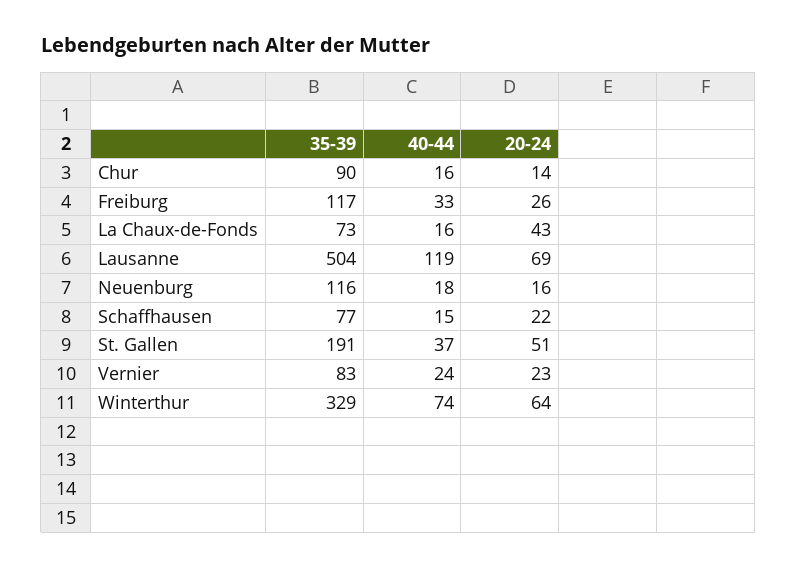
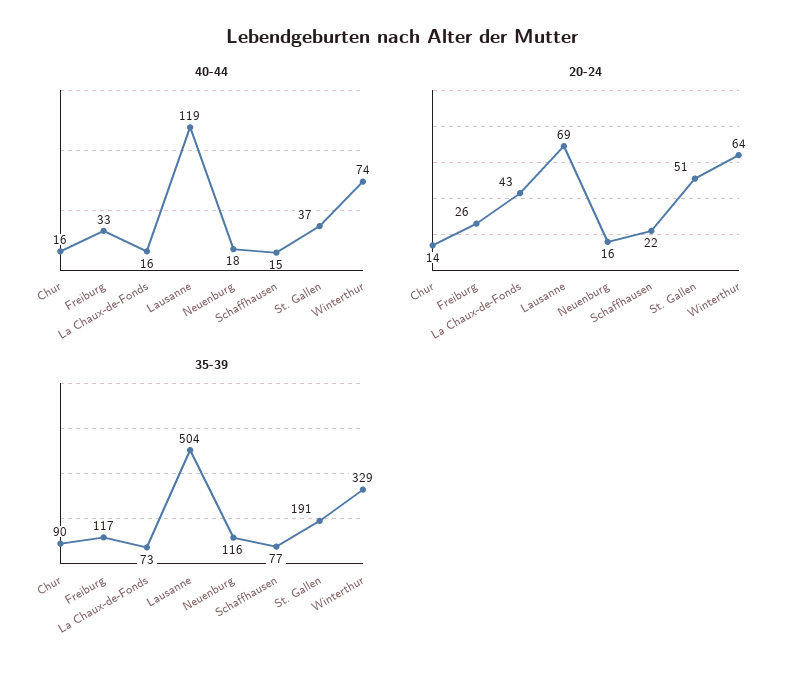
  {
    "35-39": {
      "Chur": 90,
      "Freiburg": 117,
      "La Chaux-de-Fonds": 73,
      "Lausanne": 504,
      "Neuenburg": 116,
      "Schaffhausen": 77,
      "St. Gallen": 191,
-     "Vernier": 83,
      "Winterthur": 329
    },
    "40-44": {
      "Chur": 16,
      "Freiburg": 33,
      "La Chaux-de-Fonds": 16,
      "Lausanne": 119,
      "Neuenburg": 18,
      "Schaffhausen": 15,
      "St. Gallen": 37,
-     "Vernier": 24,
      "Winterthur": 74
    },
    "20-24": {
      "Chur": 14,
      "Freiburg": 26,
      "La Chaux-de-Fonds": 43,
      "Lausanne": 69,
      "Neuenburg": 16,
      "Schaffhausen": 22,
      "St. Gallen": 51,
-     "Vernier": 23,
      "Winterthur": 64
    }
  }

